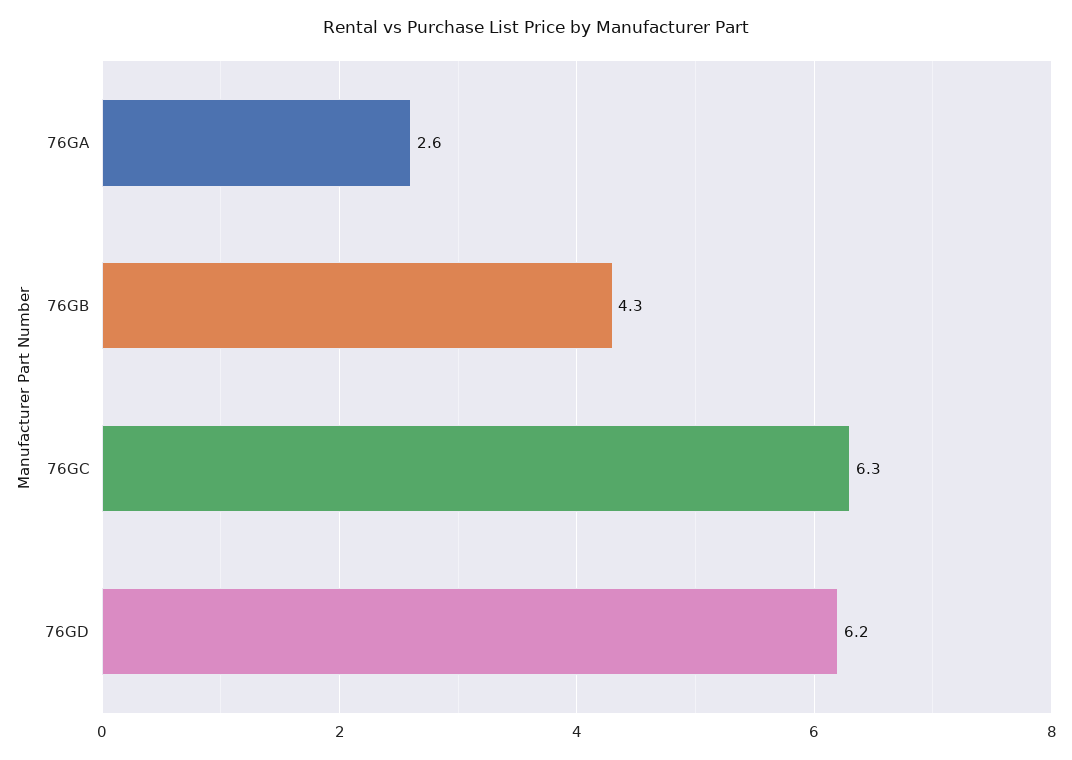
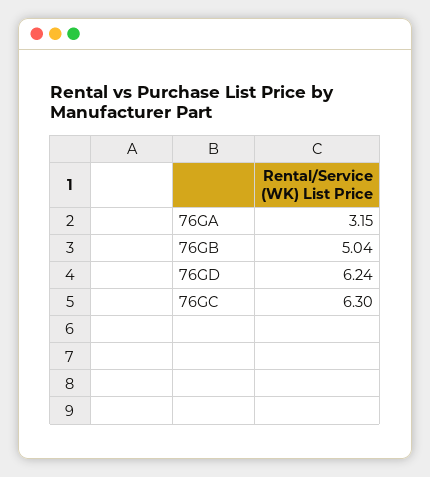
  {
-   "76GA": 2.6,
+   "76GA": 3.15,
-   "76GB": 4.3,
+   "76GB": 5.04,
    "76GC": 6.3,
    "76GD": 6.24
  }

